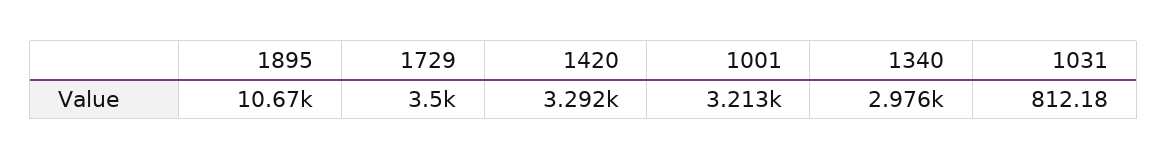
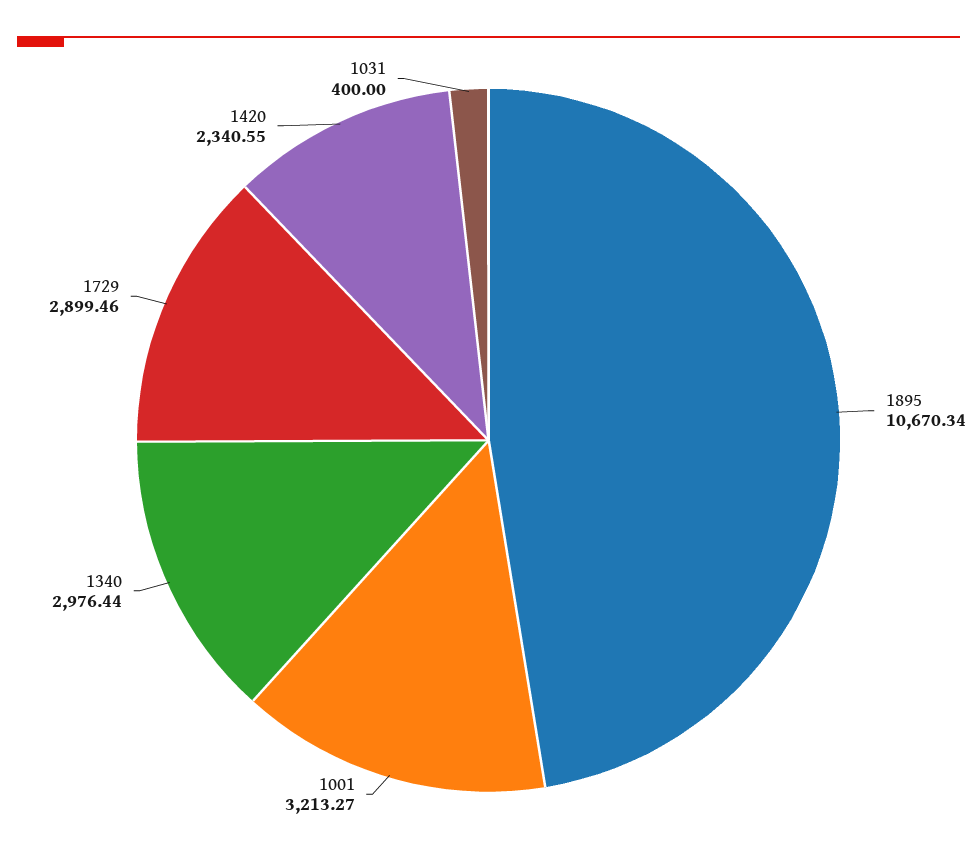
  {
    "1895": 10670.34,
-   "1729": 3500,
+   "1729": 2899.46,
-   "1420": 3292,
+   "1420": 2340.55,
    "1001": 3213.27,
    "1340": 2976.44,
-   "1031": 812.18
+   "1031": 400
  }

